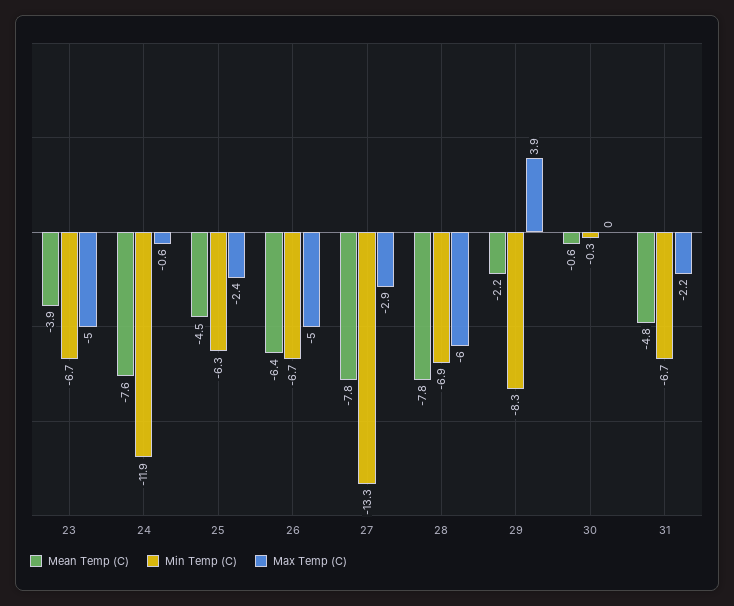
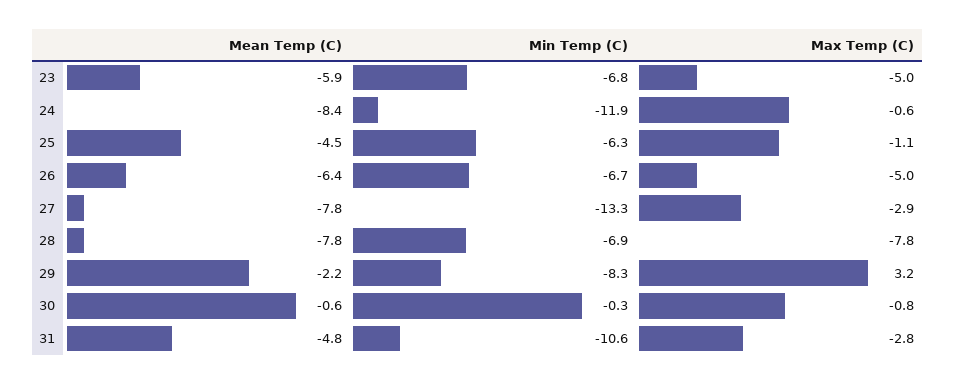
  {
    "Mean Temp (C)": {
-     "23": -3.9,
+     "23": -5.9,
-     "24": -7.6,
+     "24": -8.4,
      "25": -4.5,
      "26": -6.4,
      "27": -7.8,
      "28": -7.8,
      "29": -2.2,
      "30": -0.6,
      "31": -4.8
    },
    "Min Temp (C)": {
-     "23": -6.7,
+     "23": -6.8,
      "24": -11.9,
      "25": -6.3,
      "26": -6.7,
      "27": -13.3,
      "28": -6.9,
      "29": -8.3,
      "30": -0.3,
-     "31": -6.7
+     "31": -10.6
    },
    "Max Temp (C)": {
      "23": -5,
      "24": -0.6,
-     "25": -2.4,
+     "25": -1.1,
      "26": -5,
      "27": -2.9,
-     "28": -6,
+     "28": -7.8,
-     "29": 3.9,
+     "29": 3.2,
-     "30": 0,
+     "30": -0.8,
-     "31": -2.2
+     "31": -2.8
    }
  }

